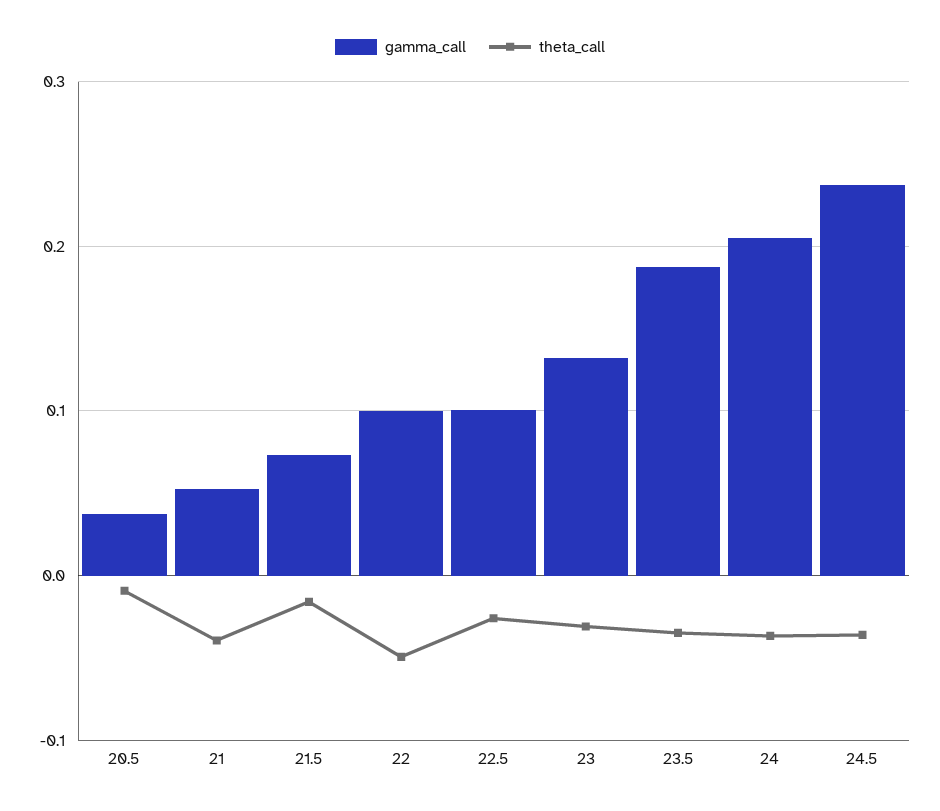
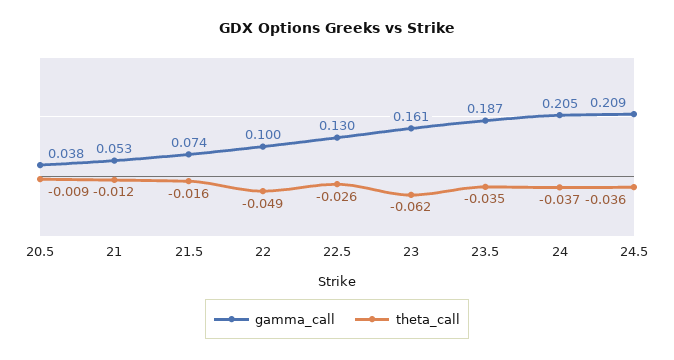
  {
    "gamma_call": {
      "20.5": 0.038,
      "21": 0.053,
      "21.5": 0.074,
      "22": 0.1,
-     "22.5": 0.1,
+     "22.5": 0.13,
-     "23": 0.13,
+     "23": 0.161,
      "23.5": 0.187,
      "24": 0.205,
-     "24.5": 0.24
+     "24.5": 0.209
    },
    "theta_call": {
      "20.5": -0.009,
-     "21": -0.04,
+     "21": -0.012,
      "21.5": -0.016,
      "22": -0.049,
      "22.5": -0.026,
-     "23": -0.03,
+     "23": -0.062,
      "23.5": -0.035,
      "24": -0.037,
      "24.5": -0.036
    }
  }

